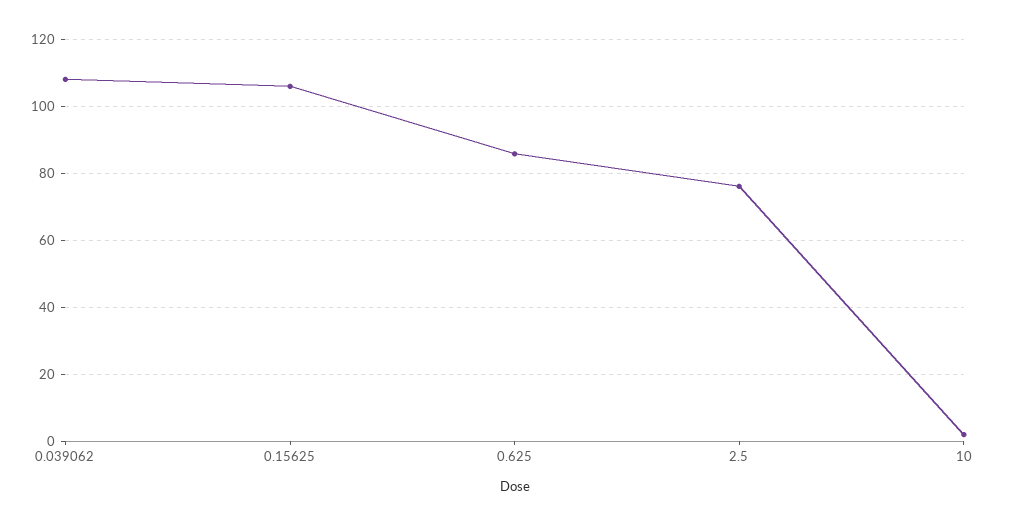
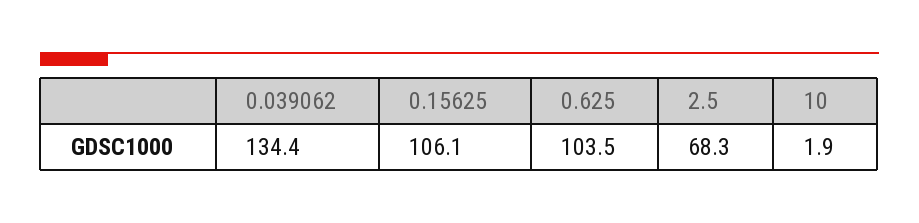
  {
-   "0.039062": 108,
+   "0.039062": 134.4,
    "0.15625": 106.1,
-   "0.625": 86,
+   "0.625": 103.5,
-   "2.5": 76,
+   "2.5": 68.3,
    "10": 1.9
  }

